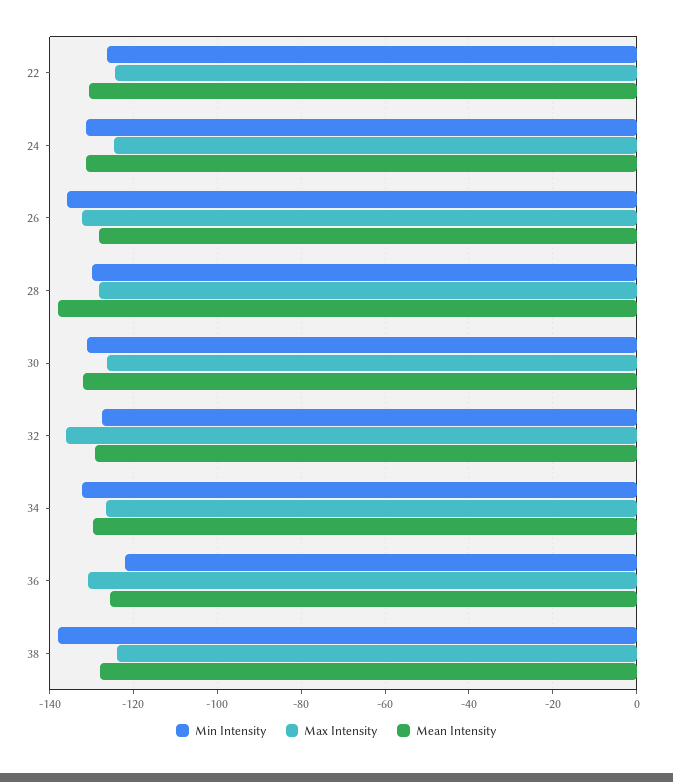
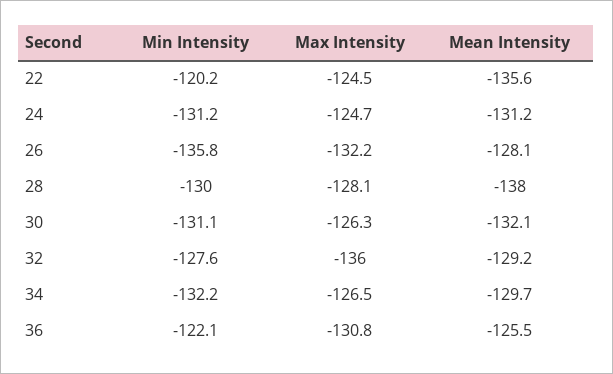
  {
    "Min Intensity": {
-     "22": -126,
+     "22": -120.2,
      "24": -131.2,
      "26": -135.8,
      "28": -130,
      "30": -131.1,
      "32": -127.6,
      "34": -132.2,
-     "36": -122.1,
+     "36": -122.1
-     "38": -138
    },
    "Max Intensity": {
      "22": -124.5,
      "24": -124.7,
      "26": -132.2,
      "28": -128.1,
      "30": -126.3,
      "32": -136,
      "34": -126.5,
-     "36": -130.8,
+     "36": -130.8
-     "38": -124
    },
    "Mean Intensity": {
-     "22": -130,
+     "22": -135.6,
      "24": -131.2,
      "26": -128.1,
      "28": -138,
      "30": -132.1,
      "32": -129.2,
      "34": -129.7,
-     "36": -125.5,
+     "36": -125.5
-     "38": -128
    }
  }

